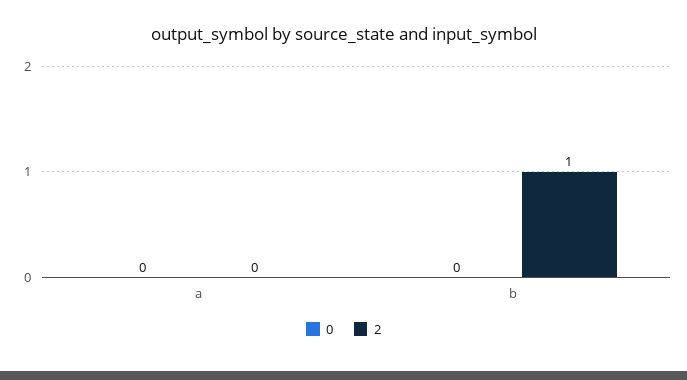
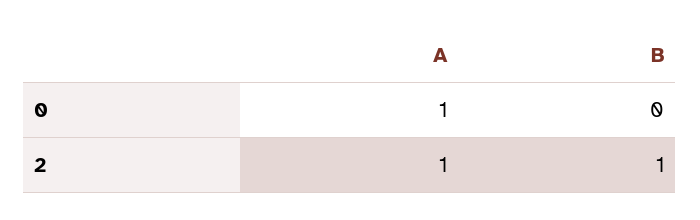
  {
    "0": {
-     "a": 0,
+     "a": 1,
      "b": 0
    },
    "2": {
-     "a": 0,
+     "a": 1,
      "b": 1
    }
  }

